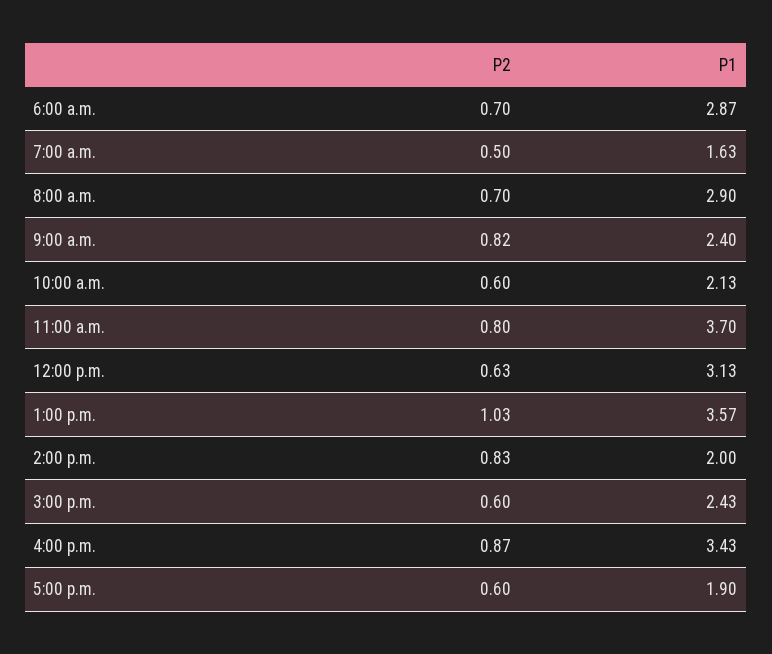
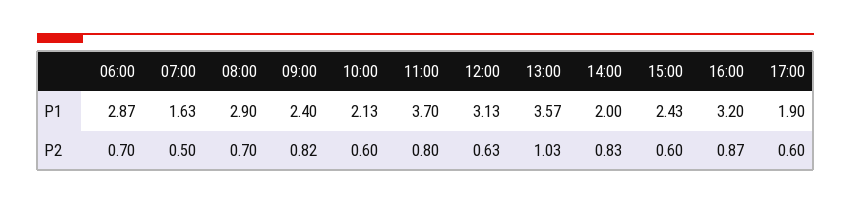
  {
    "P2": {
      "6:00 a.m.": 0.7,
      "7:00 a.m.": 0.5,
      "8:00 a.m.": 0.7,
      "9:00 a.m.": 0.82,
      "10:00 a.m.": 0.6,
      "11:00 a.m.": 0.8,
      "12:00 p.m.": 0.63,
      "1:00 p.m.": 1.03,
      "2:00 p.m.": 0.83,
      "3:00 p.m.": 0.6,
      "4:00 p.m.": 0.87,
      "5:00 p.m.": 0.6
    },
    "P1": {
      "6:00 a.m.": 2.87,
      "7:00 a.m.": 1.63,
      "8:00 a.m.": 2.9,
      "9:00 a.m.": 2.4,
      "10:00 a.m.": 2.13,
      "11:00 a.m.": 3.7,
      "12:00 p.m.": 3.13,
      "1:00 p.m.": 3.57,
      "2:00 p.m.": 2,
      "3:00 p.m.": 2.43,
-     "4:00 p.m.": 3.43,
+     "4:00 p.m.": 3.2,
      "5:00 p.m.": 1.9
    }
  }

